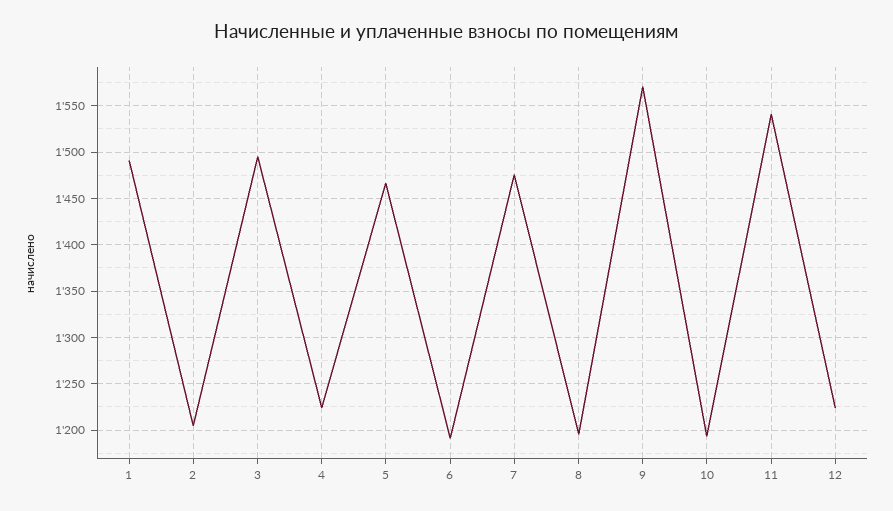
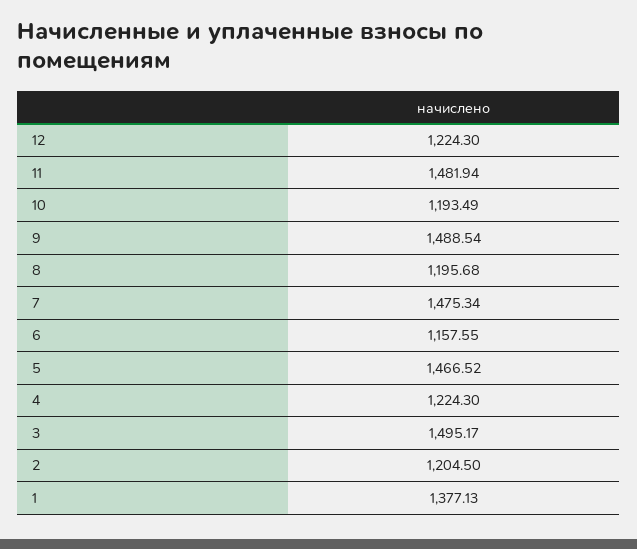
  {
-   "1": 1490,
+   "1": 1377.13,
    "2": 1204.5,
    "3": 1495.17,
    "4": 1224.3,
    "5": 1466.52,
-   "6": 1190,
+   "6": 1157.55,
    "7": 1475.34,
    "8": 1195.68,
-   "9": 1570,
+   "9": 1488.54,
    "10": 1193.49,
-   "11": 1540,
+   "11": 1481.94,
    "12": 1224.3
  }

